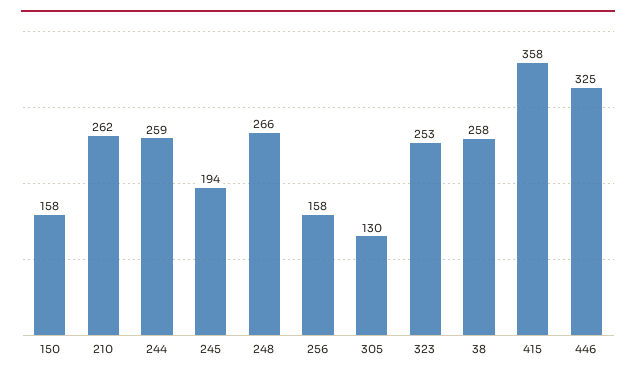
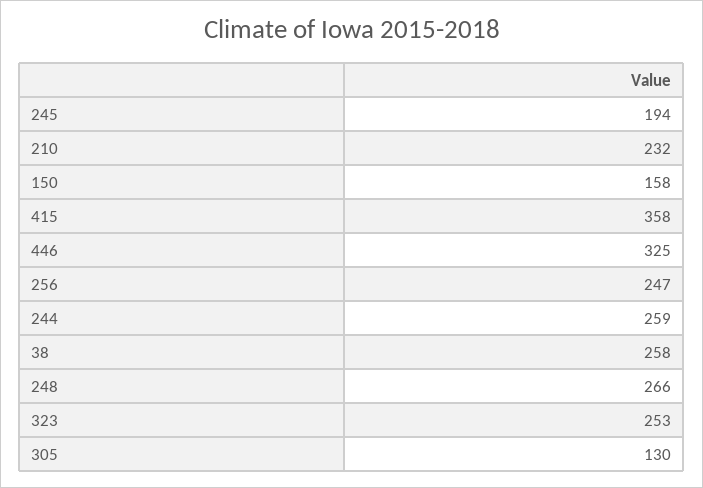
  {
    "150": 158,
-   "210": 262,
+   "210": 232,
    "244": 259,
    "245": 194,
    "248": 266,
-   "256": 158,
+   "256": 247,
    "305": 130,
    "323": 253,
    "38": 258,
    "415": 358,
    "446": 325
  }

